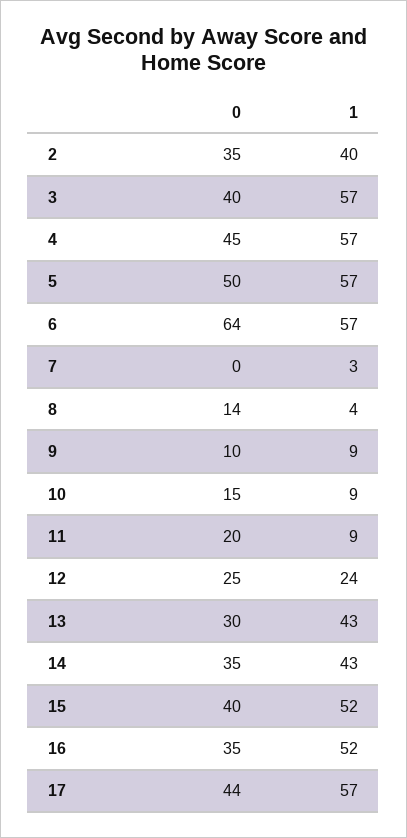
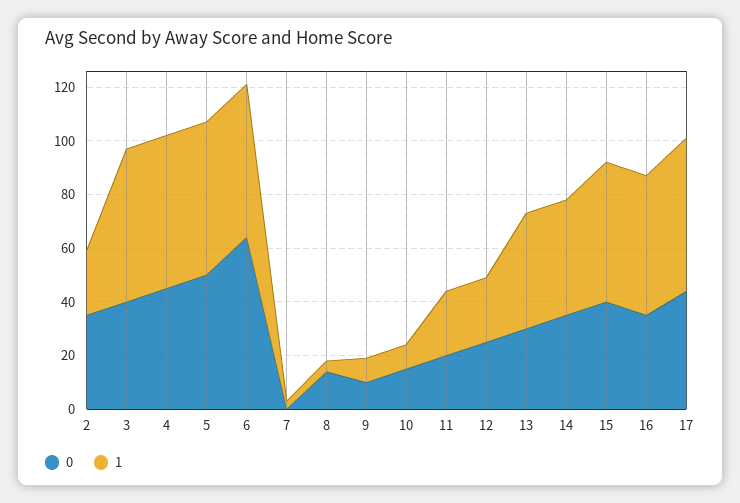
  {
    "0": {
      "2": 35,
      "3": 40,
      "4": 45,
      "5": 50,
      "6": 64,
      "7": 0,
      "8": 14,
      "9": 10,
      "10": 15,
      "11": 20,
      "12": 25,
      "13": 30,
      "14": 35,
      "15": 40,
      "16": 35,
      "17": 44
    },
    "1": {
-     "2": 40,
+     "2": 25,
      "3": 57,
      "4": 57,
      "5": 57,
      "6": 57,
      "7": 3,
      "8": 4,
      "9": 9,
      "10": 9,
-     "11": 9,
+     "11": 25,
      "12": 24,
      "13": 43,
      "14": 43,
      "15": 52,
      "16": 52,
      "17": 57
    }
  }

